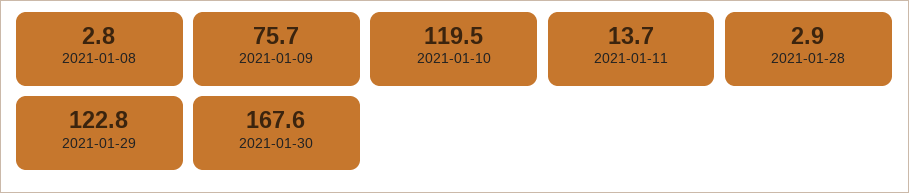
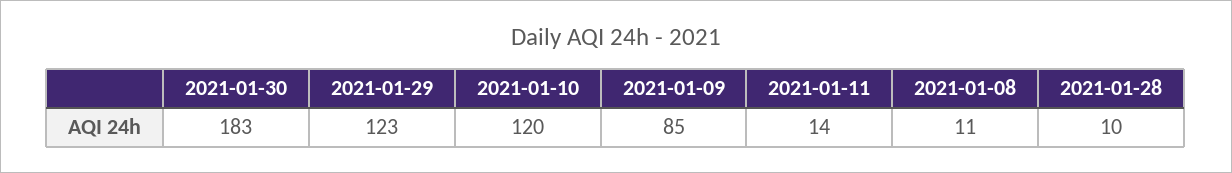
  {
-   "2021-01-08": 2.8,
+   "2021-01-08": 11,
-   "2021-01-09": 75.7,
+   "2021-01-09": 85,
    "2021-01-10": 119.5,
    "2021-01-11": 13.7,
-   "2021-01-28": 2.9,
+   "2021-01-28": 10,
    "2021-01-29": 122.8,
-   "2021-01-30": 167.6
+   "2021-01-30": 183
  }

